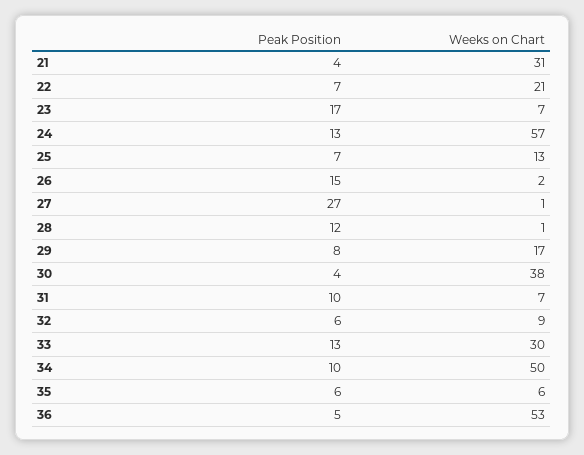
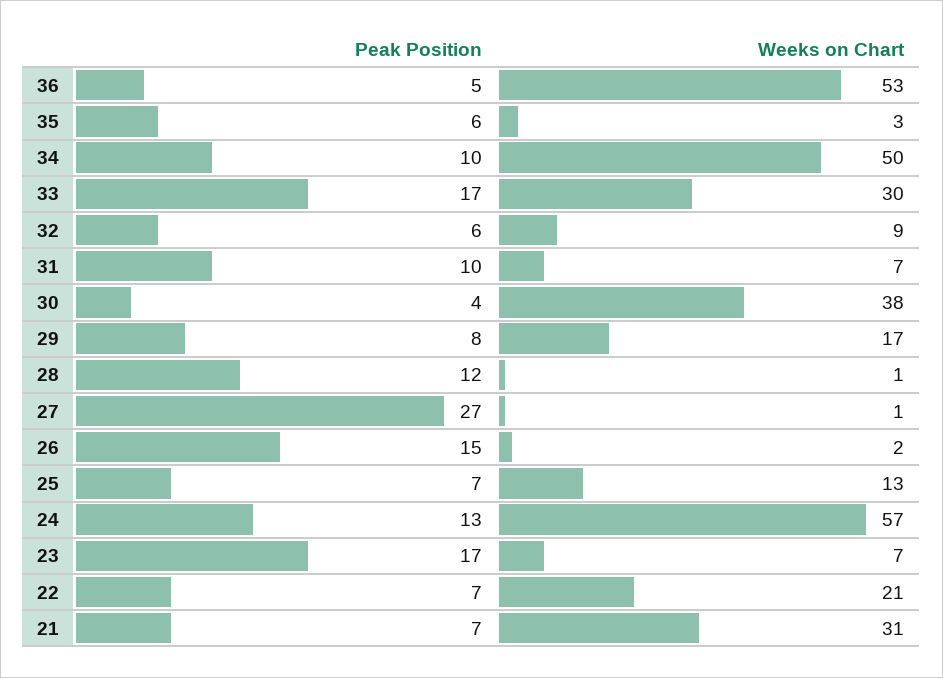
  {
    "Peak Position": {
-     "21": 4,
+     "21": 7,
      "22": 7,
      "23": 17,
      "24": 13,
      "25": 7,
      "26": 15,
      "27": 27,
      "28": 12,
      "29": 8,
      "30": 4,
      "31": 10,
      "32": 6,
-     "33": 13,
+     "33": 17,
      "34": 10,
      "35": 6,
      "36": 5
    },
    "Weeks on Chart": {
      "21": 31,
      "22": 21,
      "23": 7,
      "24": 57,
      "25": 13,
      "26": 2,
      "27": 1,
      "28": 1,
      "29": 17,
      "30": 38,
      "31": 7,
      "32": 9,
      "33": 30,
      "34": 50,
-     "35": 6,
+     "35": 3,
      "36": 53
    }
  }

